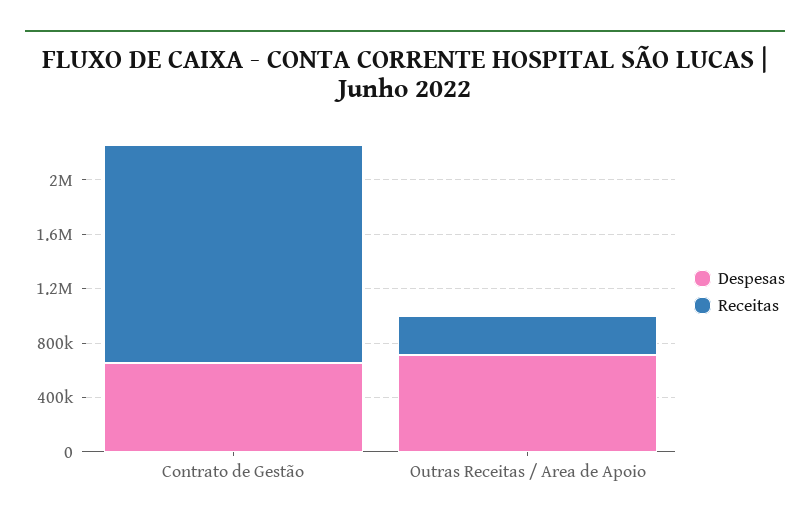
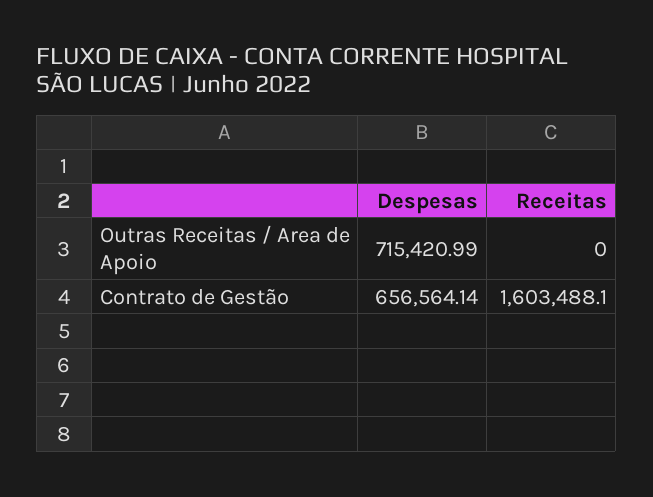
  {
    "Despesas": {
      "Contrato de Gestão": 656564.14,
      "Outras Receitas / Area de Apoio": 715420.99
    },
    "Receitas": {
      "Contrato de Gestão": 1603488.1,
-     "Outras Receitas / Area de Apoio": 300000
+     "Outras Receitas / Area de Apoio": 0
    }
  }

